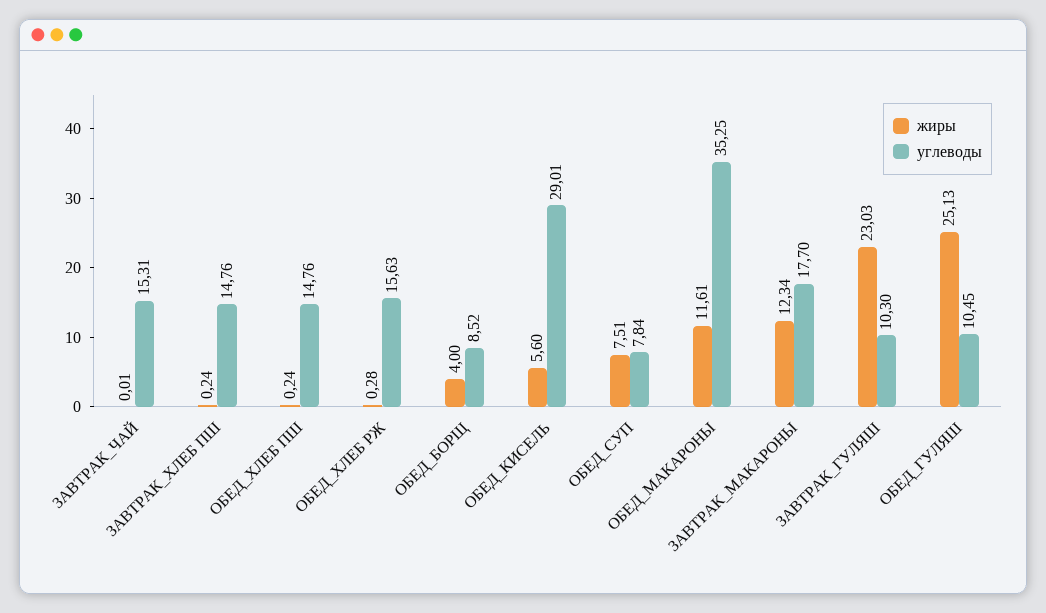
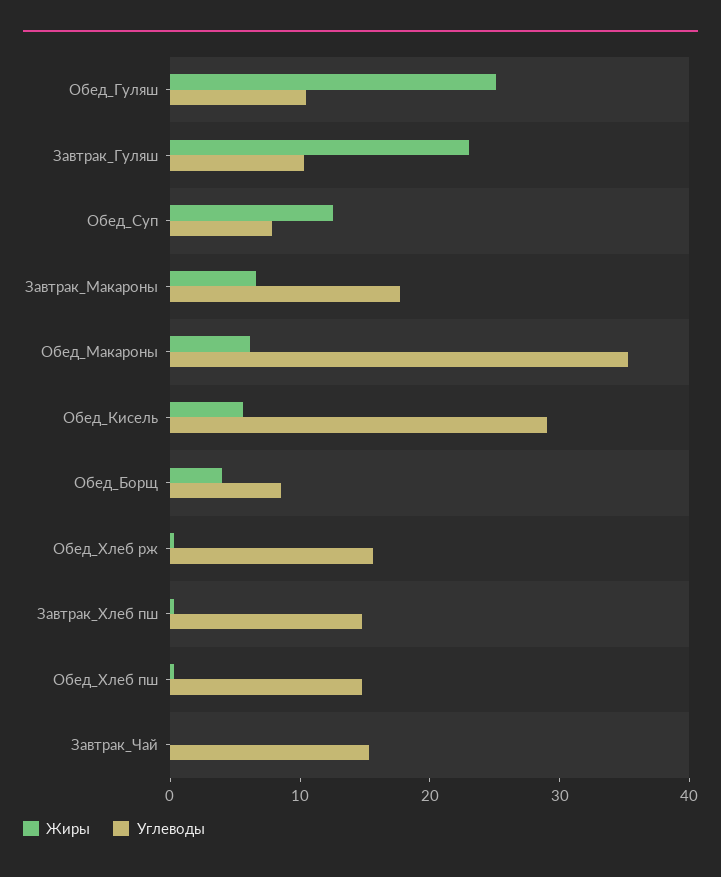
  {
    "жиры": {
      "ЗАВТРАК_ЧАЙ": 0.01,
      "ЗАВТРАК_ХЛЕБ ПШ": 0.24,
      "ОБЕД_ХЛЕБ ПШ": 0.24,
      "ОБЕД_ХЛЕБ РЖ": 0.28,
      "ОБЕД_БОРЩ": 4,
      "ОБЕД_КИСЕЛЬ": 5.6,
-     "ОБЕД_СУП": 7.51,
+     "ОБЕД_СУП": 12,
-     "ОБЕД_МАКАРОНЫ": 11.61,
+     "ОБЕД_МАКАРОНЫ": 6,
-     "ЗАВТРАК_МАКАРОНЫ": 12.34,
+     "ЗАВТРАК_МАКАРОНЫ": 6,
      "ЗАВТРАК_ГУЛЯШ": 23.03,
      "ОБЕД_ГУЛЯШ": 25.13
    },
    "углеводы": {
      "ЗАВТРАК_ЧАЙ": 15.31,
      "ЗАВТРАК_ХЛЕБ ПШ": 14.76,
      "ОБЕД_ХЛЕБ ПШ": 14.76,
      "ОБЕД_ХЛЕБ РЖ": 15.63,
      "ОБЕД_БОРЩ": 8.52,
      "ОБЕД_КИСЕЛЬ": 29.01,
      "ОБЕД_СУП": 7.84,
      "ОБЕД_МАКАРОНЫ": 35.25,
      "ЗАВТРАК_МАКАРОНЫ": 17.7,
      "ЗАВТРАК_ГУЛЯШ": 10.3,
      "ОБЕД_ГУЛЯШ": 10.45
    }
  }

